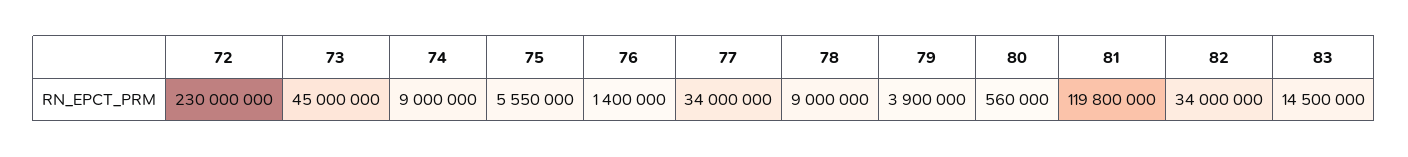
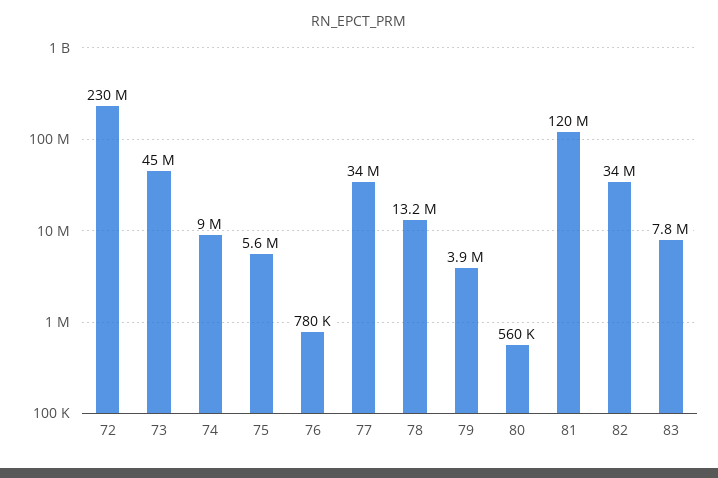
  {
    "72": 230000000,
    "73": 45000000,
    "74": 9000000,
-   "75": 5550000,
+   "75": 5600000,
-   "76": 1400000,
+   "76": 780000,
    "77": 34000000,
-   "78": 9000000,
+   "78": 13200000,
    "79": 3900000,
    "80": 560000,
    "81": 119800000,
    "82": 34000000,
-   "83": 14500000
+   "83": 7800000
  }

